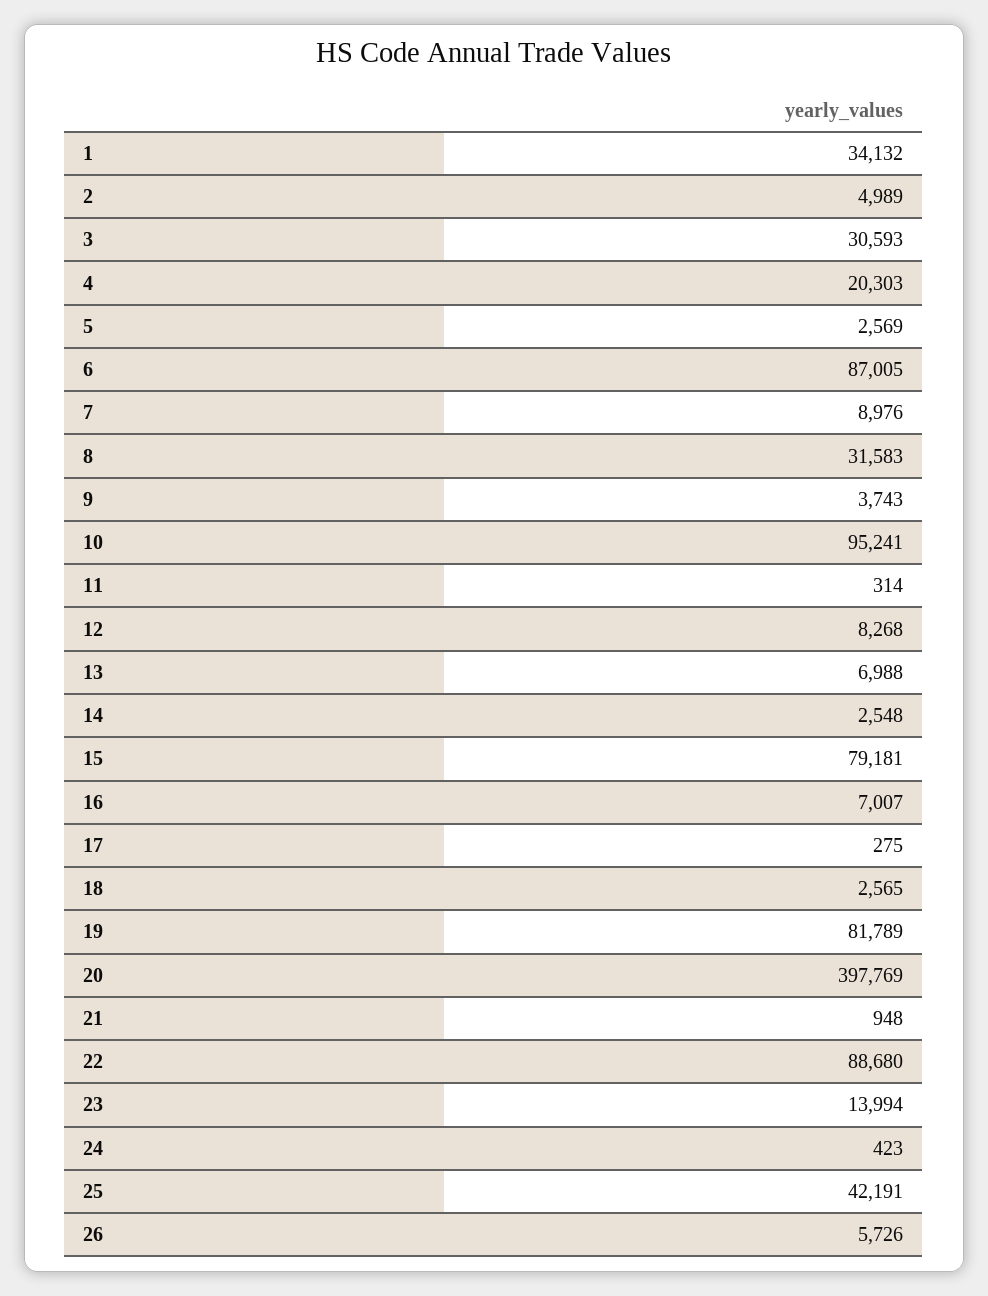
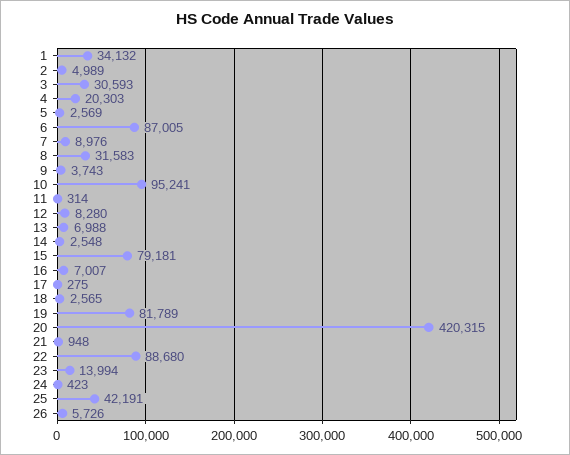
  {
    "1": 34132,
    "2": 4989,
    "3": 30593,
    "4": 20303,
    "5": 2569,
    "6": 87005,
    "7": 8976,
    "8": 31583,
    "9": 3743,
    "10": 95241,
    "11": 314,
-   "12": 8268,
+   "12": 8280,
    "13": 6988,
    "14": 2548,
    "15": 79181,
    "16": 7007,
    "17": 275,
    "18": 2565,
    "19": 81789,
-   "20": 397769,
+   "20": 420315,
    "21": 948,
    "22": 88680,
    "23": 13994,
    "24": 423,
    "25": 42191,
    "26": 5726
  }

